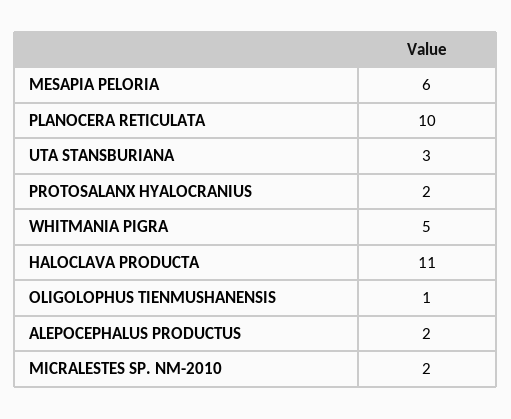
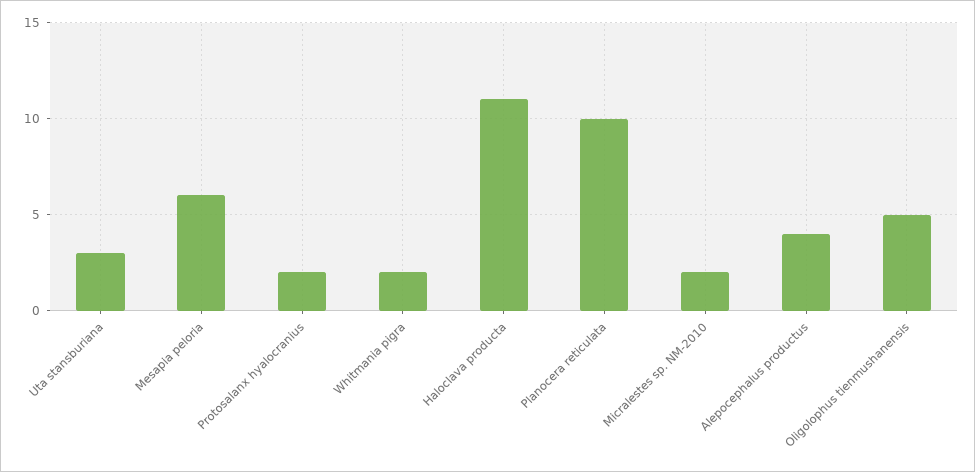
  {
    "MESAPIA PELORIA": 6,
    "PLANOCERA RETICULATA": 10,
    "UTA STANSBURIANA": 3,
    "PROTOSALANX HYALOCRANIUS": 2,
-   "WHITMANIA PIGRA": 5,
+   "WHITMANIA PIGRA": 2,
    "HALOCLAVA PRODUCTA": 11,
-   "OLIGOLOPHUS TIENMUSHANENSIS": 1,
+   "OLIGOLOPHUS TIENMUSHANENSIS": 5,
-   "ALEPOCEPHALUS PRODUCTUS": 2,
+   "ALEPOCEPHALUS PRODUCTUS": 4,
    "MICRALESTES SP. NM-2010": 2
  }

